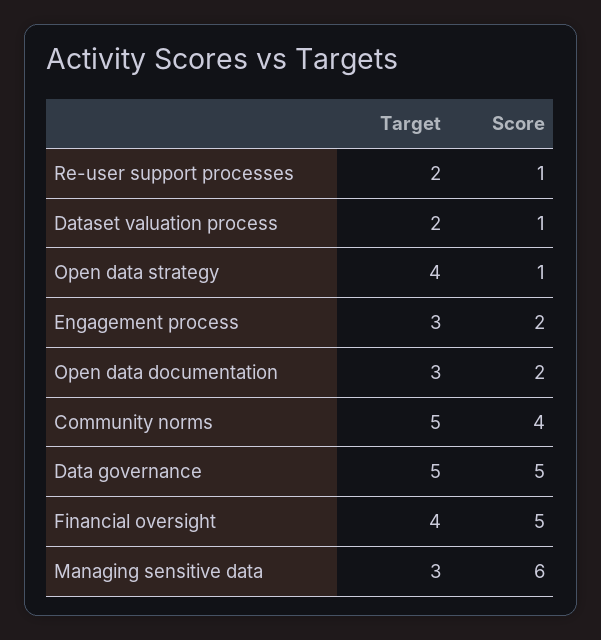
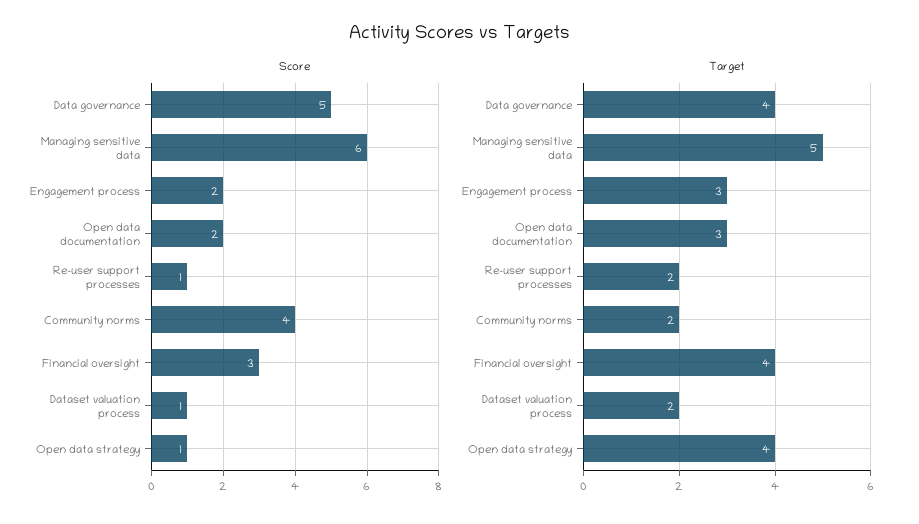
  {
    "Target": {
      "Re-user support processes": 2,
      "Dataset valuation process": 2,
      "Open data strategy": 4,
      "Engagement process": 3,
      "Open data documentation": 3,
-     "Community norms": 5,
+     "Community norms": 2,
-     "Data governance": 5,
+     "Data governance": 4,
      "Financial oversight": 4,
-     "Managing sensitive data": 3
+     "Managing sensitive data": 5
    },
    "Score": {
      "Re-user support processes": 1,
      "Dataset valuation process": 1,
      "Open data strategy": 1,
      "Engagement process": 2,
      "Open data documentation": 2,
      "Community norms": 4,
      "Data governance": 5,
-     "Financial oversight": 5,
+     "Financial oversight": 3,
      "Managing sensitive data": 6
    }
  }

